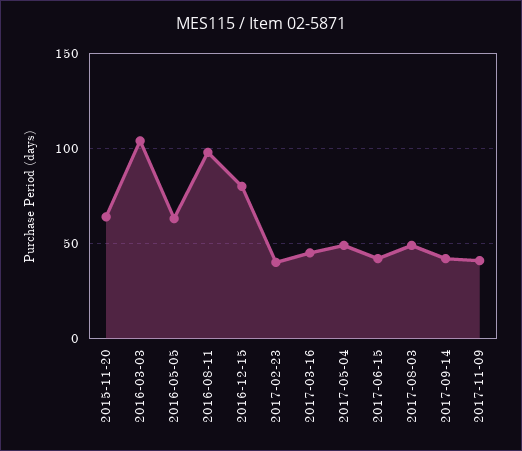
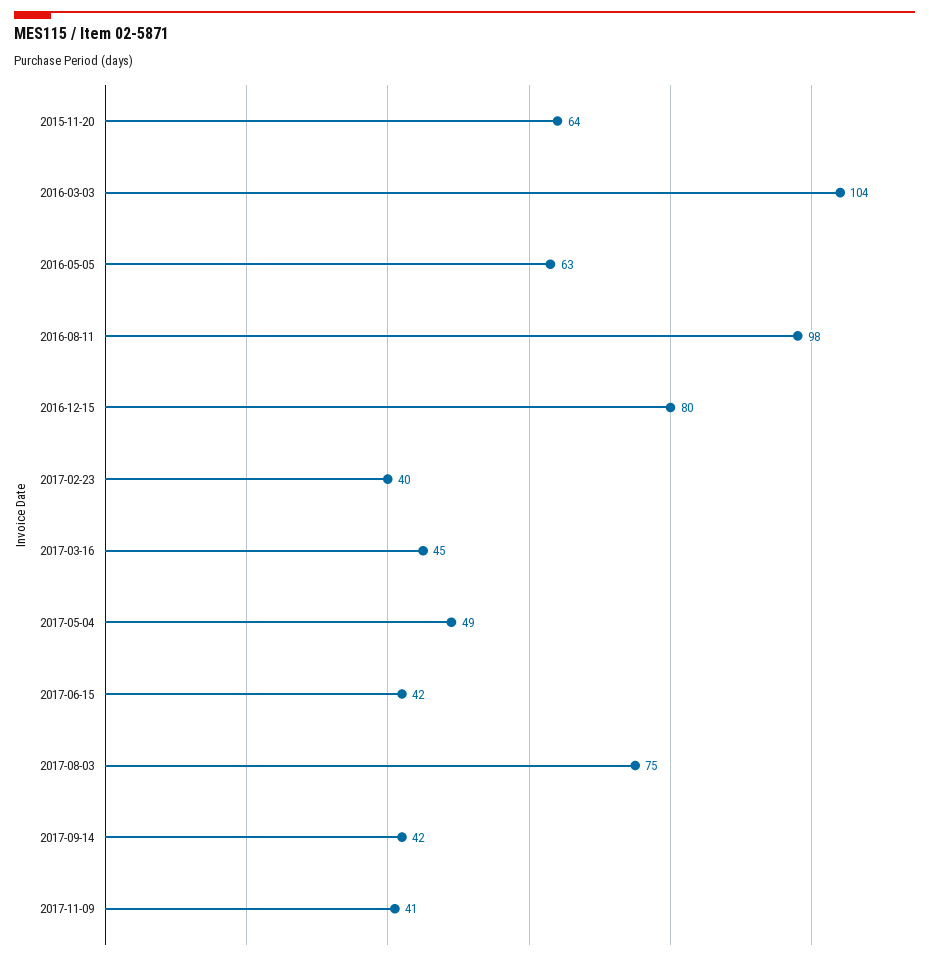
  {
    "2015-11-20": 64,
    "2016-03-03": 104,
    "2016-05-05": 63,
    "2016-08-11": 98,
    "2016-12-15": 80,
    "2017-02-23": 40,
    "2017-03-16": 45,
    "2017-05-04": 49,
    "2017-06-15": 42,
-   "2017-08-03": 50,
+   "2017-08-03": 75,
    "2017-09-14": 42,
    "2017-11-09": 41
  }

